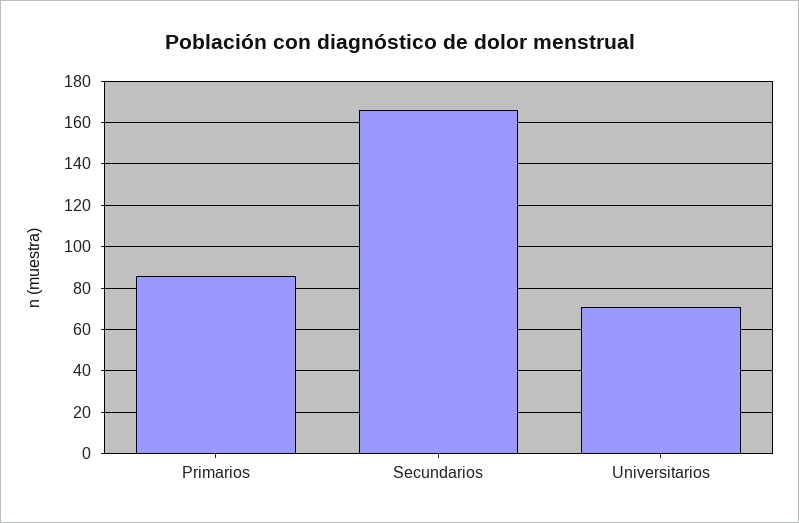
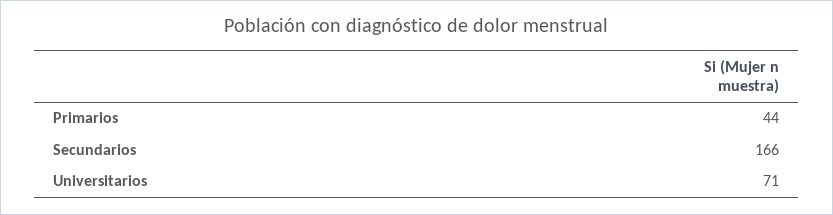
  {
-   "Primarios": 85,
+   "Primarios": 44,
    "Secundarios": 166,
    "Universitarios": 71
  }

